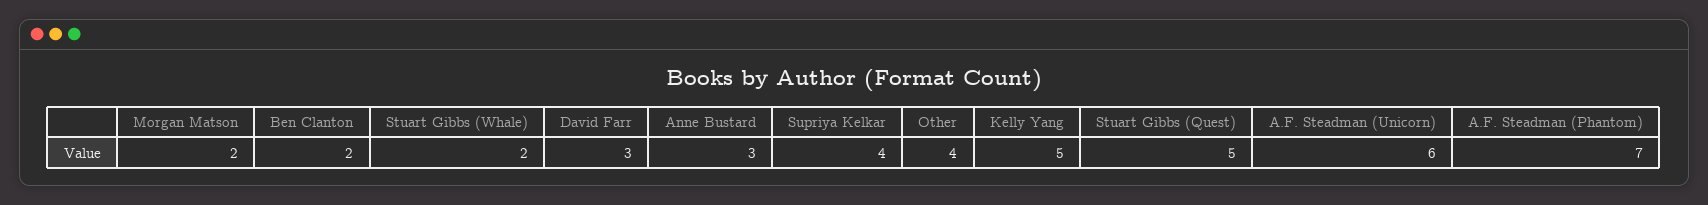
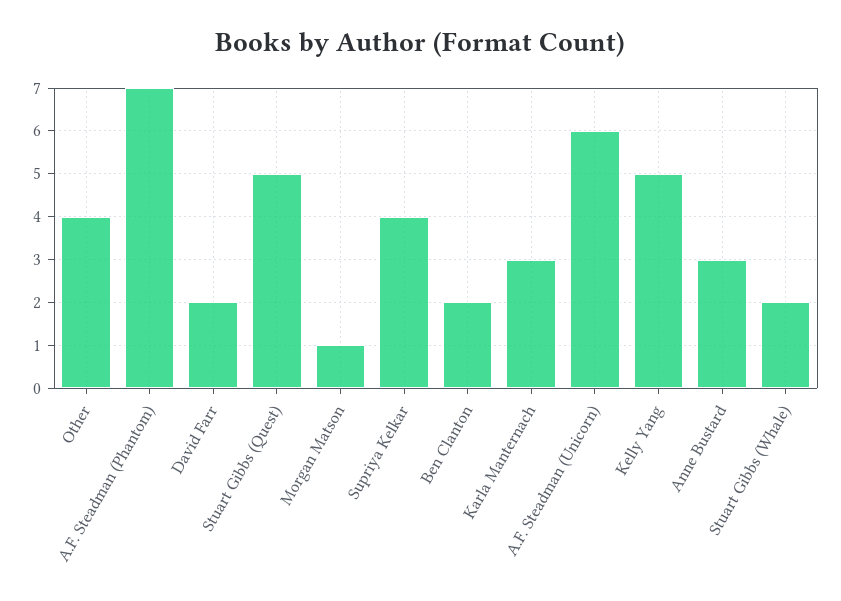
  {
-   "Morgan Matson": 2,
+   "Morgan Matson": 1,
    "Ben Clanton": 2,
    "Stuart Gibbs (Whale)": 2,
-   "David Farr": 3,
+   "David Farr": 2,
    "Anne Bustard": 3,
    "Supriya Kelkar": 4,
    "Other": 4,
    "Kelly Yang": 5,
    "Stuart Gibbs (Quest)": 5,
    "A.F. Steadman (Unicorn)": 6,
-   "A.F. Steadman (Phantom)": 7
+   "A.F. Steadman (Phantom)": 7,
+   "Karla Manternach": 3
  }

